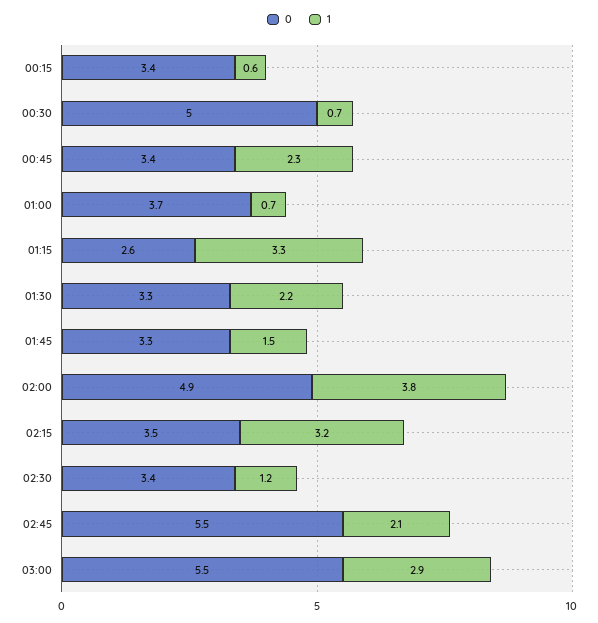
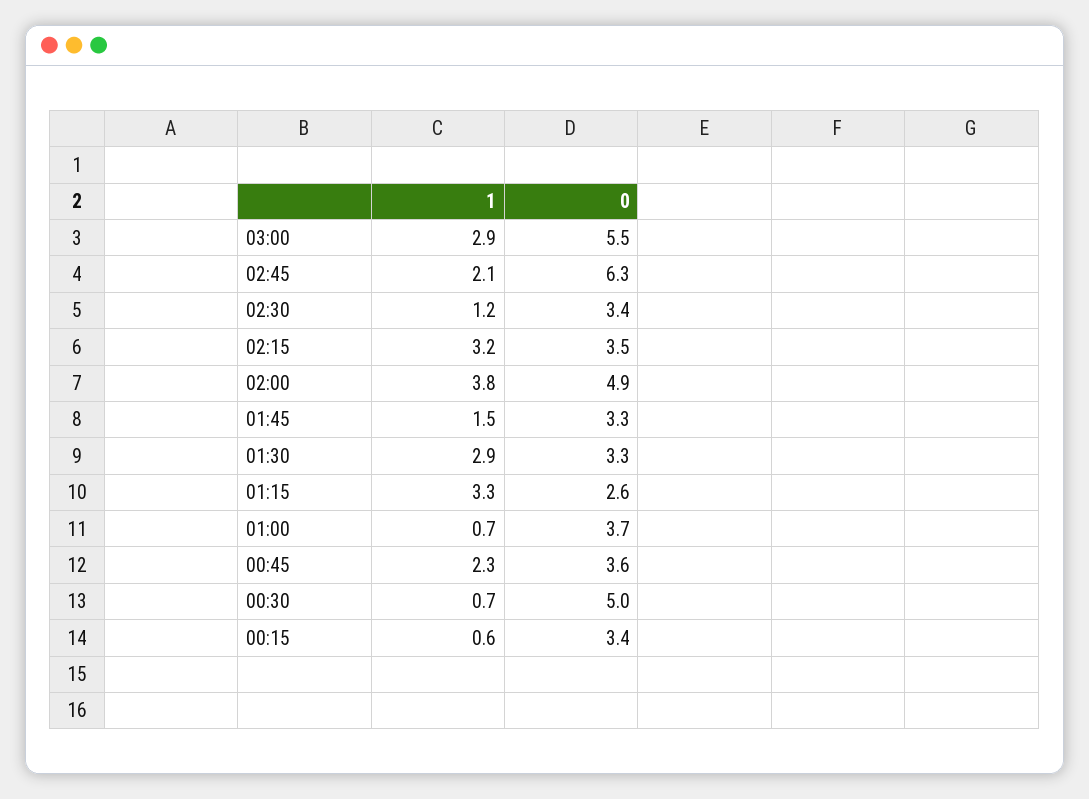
  {
    "0": {
      "00:15": 3.4,
      "00:30": 5,
-     "00:45": 3.4,
+     "00:45": 3.6,
      "01:00": 3.7,
      "01:15": 2.6,
      "01:30": 3.3,
      "01:45": 3.3,
      "02:00": 4.9,
      "02:15": 3.5,
      "02:30": 3.4,
-     "02:45": 5.5,
+     "02:45": 6.3,
      "03:00": 5.5
    },
    "1": {
      "00:15": 0.6,
      "00:30": 0.7,
      "00:45": 2.3,
      "01:00": 0.7,
      "01:15": 3.3,
-     "01:30": 2.2,
+     "01:30": 2.9,
      "01:45": 1.5,
      "02:00": 3.8,
      "02:15": 3.2,
      "02:30": 1.2,
      "02:45": 2.1,
      "03:00": 2.9
    }
  }

